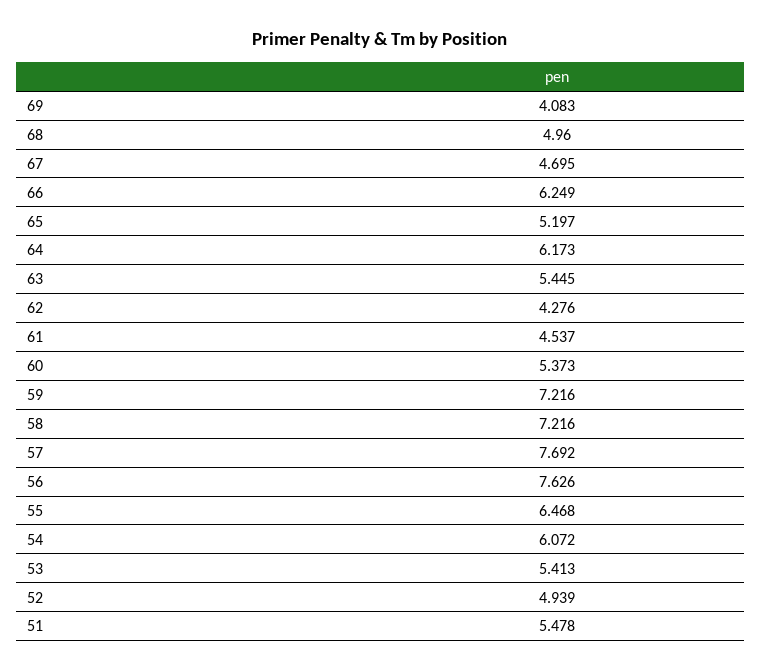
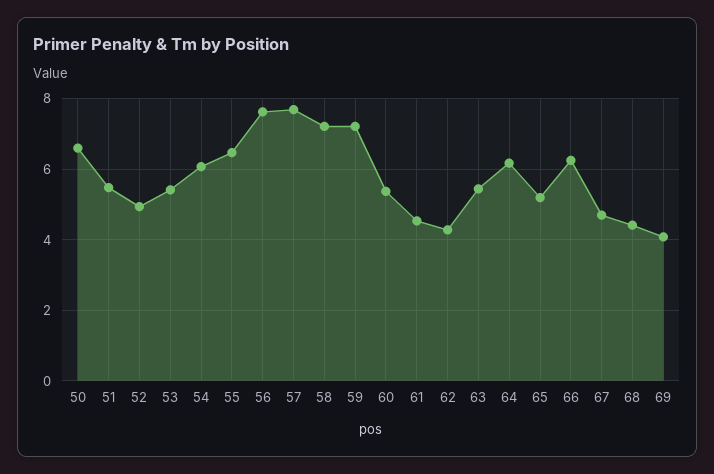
  {
    "69": 4.083,
-   "68": 4.96,
+   "68": 4.4,
    "67": 4.695,
    "66": 6.249,
    "65": 5.197,
    "64": 6.173,
    "63": 5.445,
    "62": 4.276,
    "61": 4.537,
    "60": 5.373,
    "59": 7.216,
    "58": 7.216,
    "57": 7.692,
    "56": 7.626,
    "55": 6.468,
    "54": 6.072,
    "53": 5.413,
    "52": 4.939,
-   "51": 5.478
+   "51": 5.478,
+   "50": 6.6
  }

